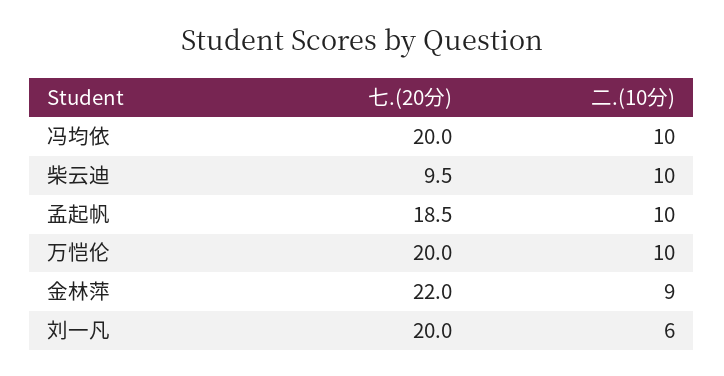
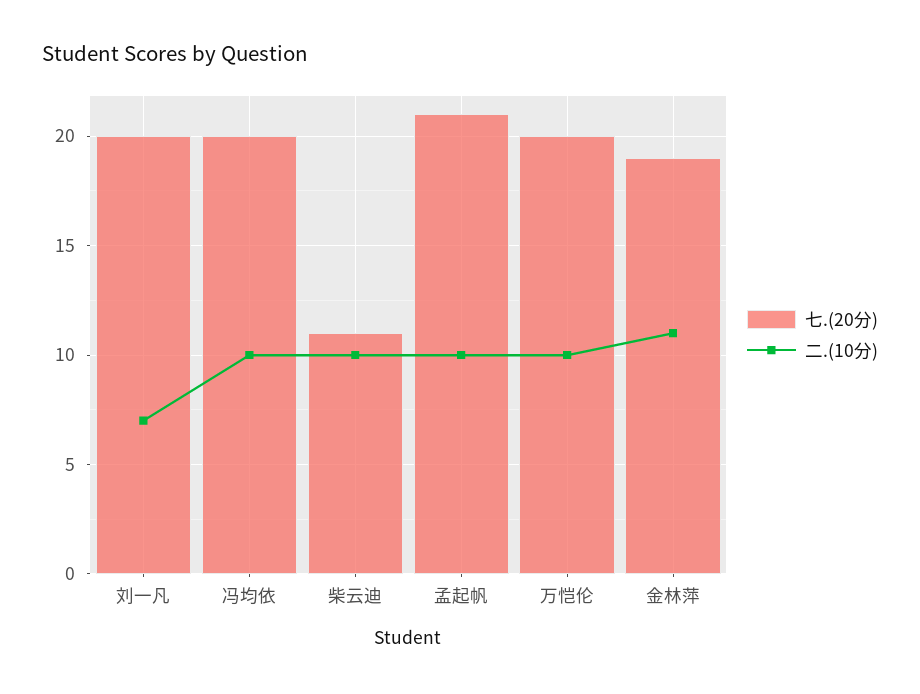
  {
    "七.(20分)": {
      "冯均依": 20,
-     "柴云迪": 9.5,
+     "柴云迪": 11,
-     "孟起帆": 18.5,
+     "孟起帆": 21,
      "万恺伦": 20,
-     "金林萍": 22,
+     "金林萍": 19,
      "刘一凡": 20
    },
    "二.(10分)": {
      "冯均依": 10,
      "柴云迪": 10,
      "孟起帆": 10,
      "万恺伦": 10,
-     "金林萍": 9,
+     "金林萍": 11,
-     "刘一凡": 6
+     "刘一凡": 7
    }
  }

